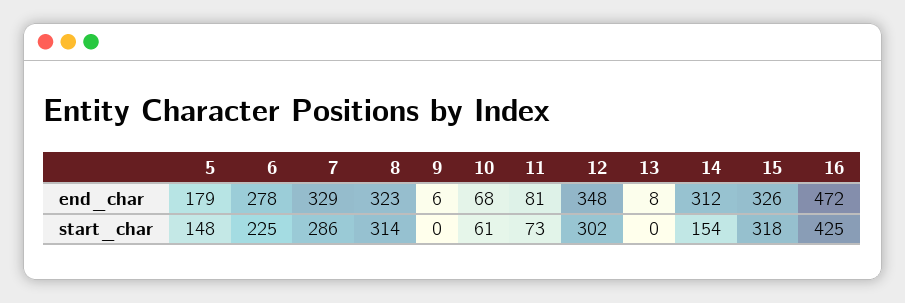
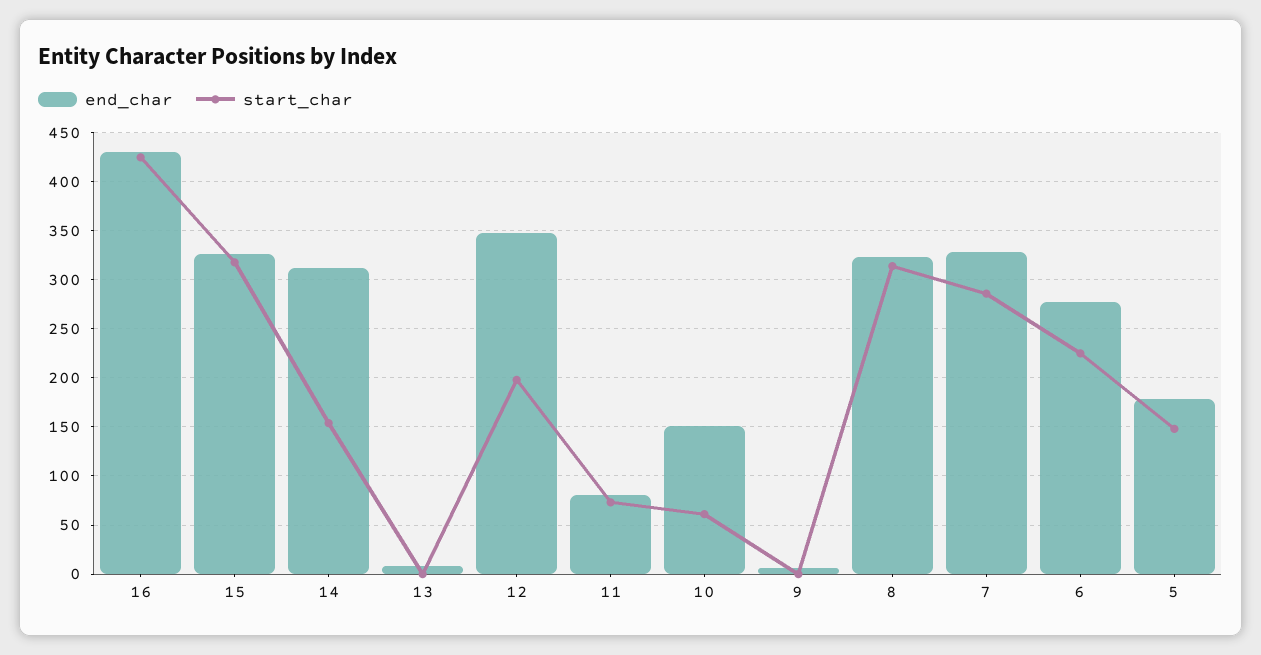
  {
    "end_char": {
      "5": 179,
      "6": 278,
      "7": 329,
      "8": 323,
      "9": 6,
-     "10": 68,
+     "10": 150,
      "11": 81,
      "12": 348,
      "13": 8,
      "14": 312,
      "15": 326,
-     "16": 472
+     "16": 430
    },
    "start_char": {
      "5": 148,
      "6": 225,
      "7": 286,
      "8": 314,
      "9": 0,
      "10": 61,
      "11": 73,
-     "12": 302,
+     "12": 200,
      "13": 0,
      "14": 154,
      "15": 318,
      "16": 425
    }
  }

